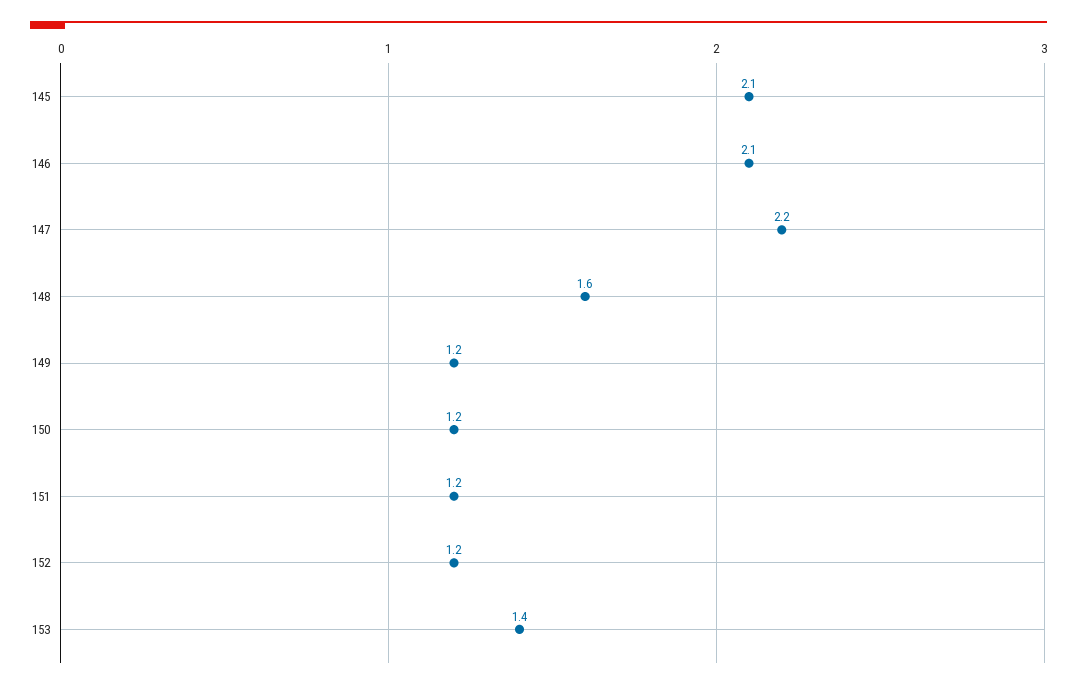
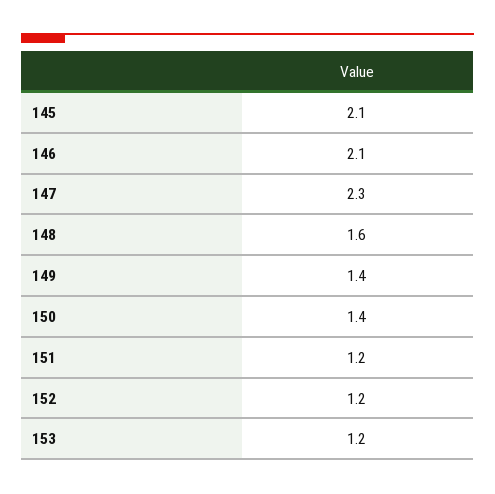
  {
    "145": 2.1,
    "146": 2.1,
-   "147": 2.2,
+   "147": 2.3,
    "148": 1.6,
-   "149": 1.2,
+   "149": 1.4,
-   "150": 1.2,
+   "150": 1.4,
    "151": 1.2,
    "152": 1.2,
-   "153": 1.4
+   "153": 1.2
  }

